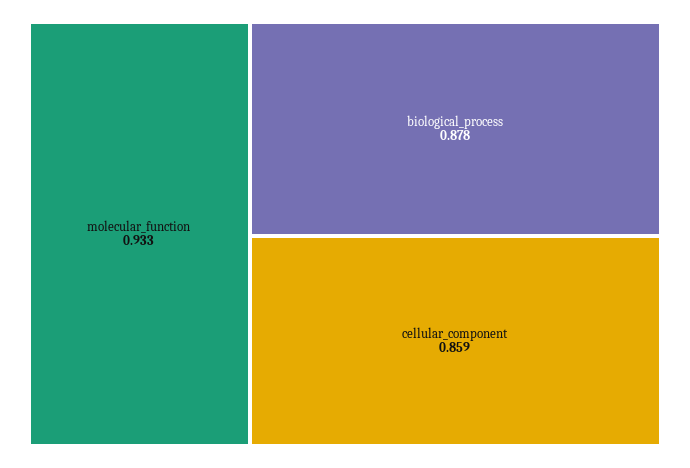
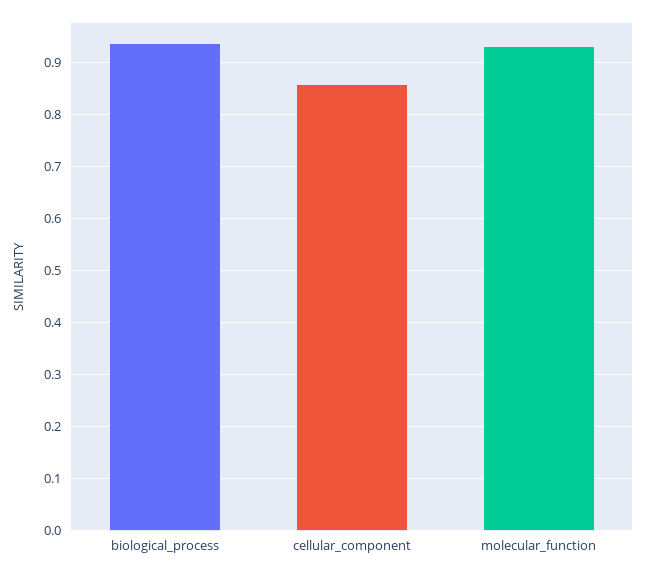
  {
    "molecular_function": 0.933,
-   "biological_process": 0.878,
+   "biological_process": 0.94,
    "cellular_component": 0.859
  }

